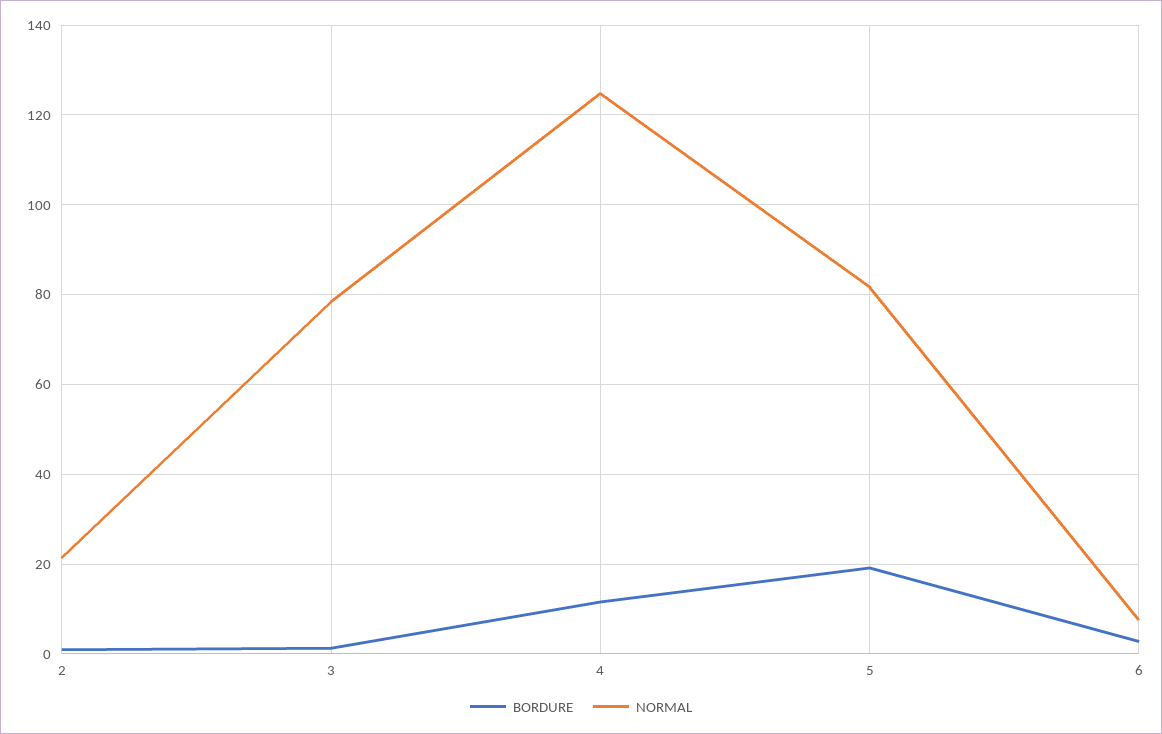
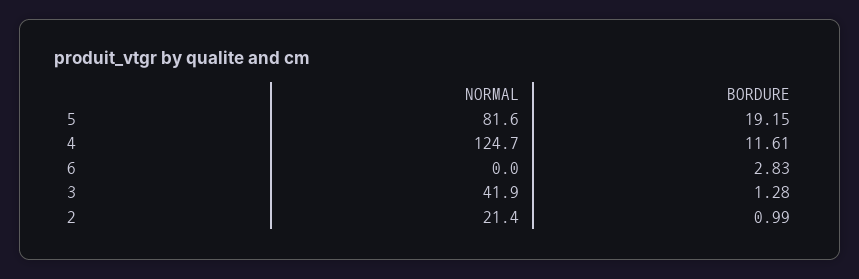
  {
    "BORDURE": {
      "2": 0.99,
      "3": 1.28,
      "4": 11.61,
      "5": 19.15,
      "6": 2.83
    },
    "NORMAL": {
      "2": 21.4,
-     "3": 78,
+     "3": 41.9,
      "4": 124.7,
      "5": 81.6,
-     "6": 8
+     "6": 0
    }
  }

